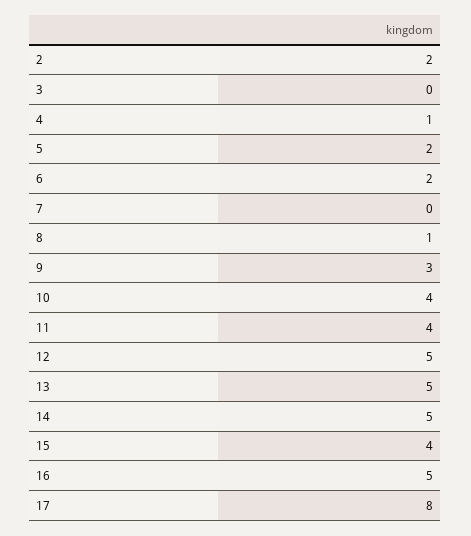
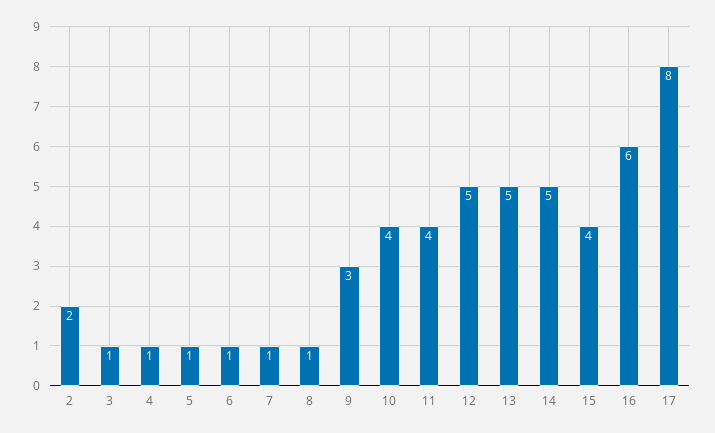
  {
    "2": 2,
-   "3": 0,
+   "3": 1,
    "4": 1,
-   "5": 2,
+   "5": 1,
-   "6": 2,
+   "6": 1,
-   "7": 0,
+   "7": 1,
    "8": 1,
    "9": 3,
    "10": 4,
    "11": 4,
    "12": 5,
    "13": 5,
    "14": 5,
    "15": 4,
-   "16": 5,
+   "16": 6,
    "17": 8
  }

